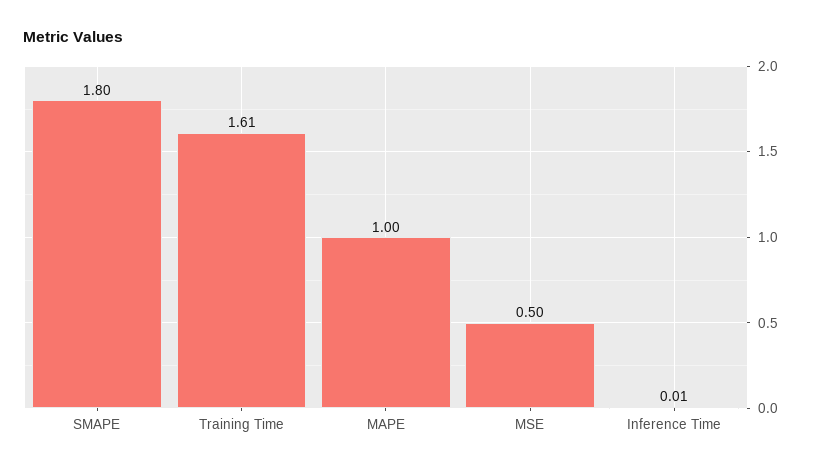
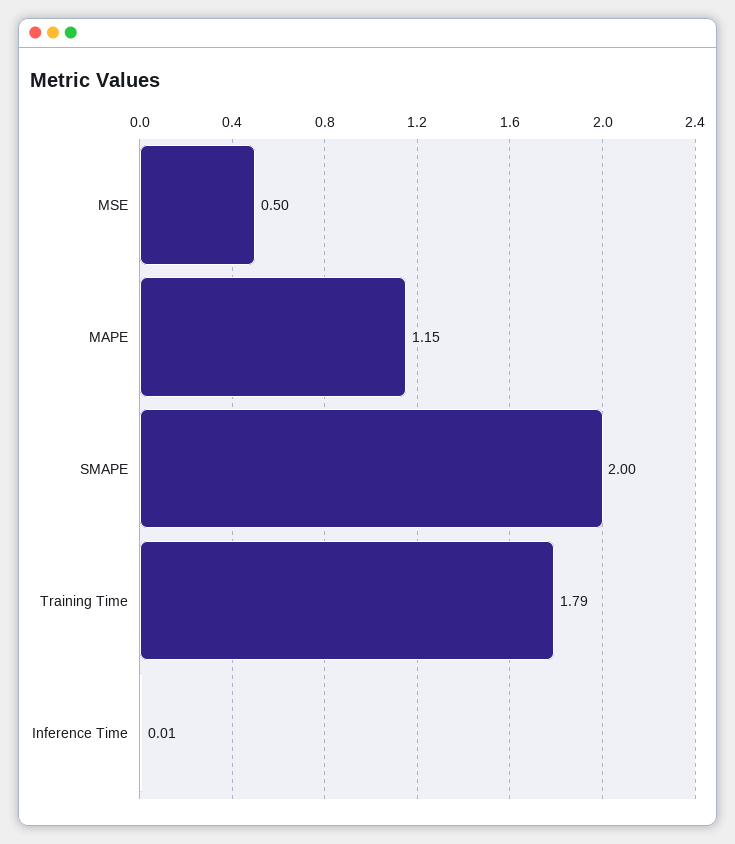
  {
-   "SMAPE": 1.8,
+   "SMAPE": 2,
-   "Training Time": 1.61,
+   "Training Time": 1.79,
-   "MAPE": 1,
+   "MAPE": 1.15,
    "MSE": 0.5,
    "Inference Time": 0.01
  }

